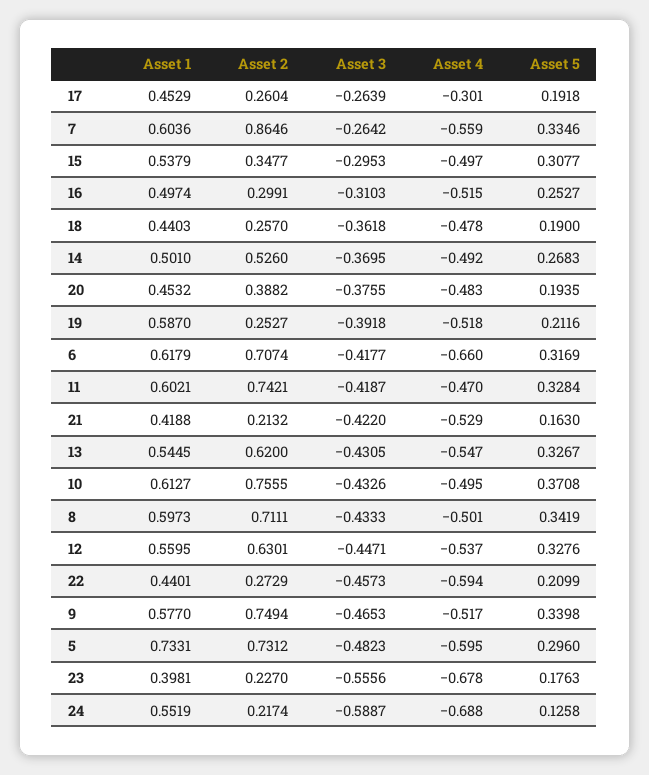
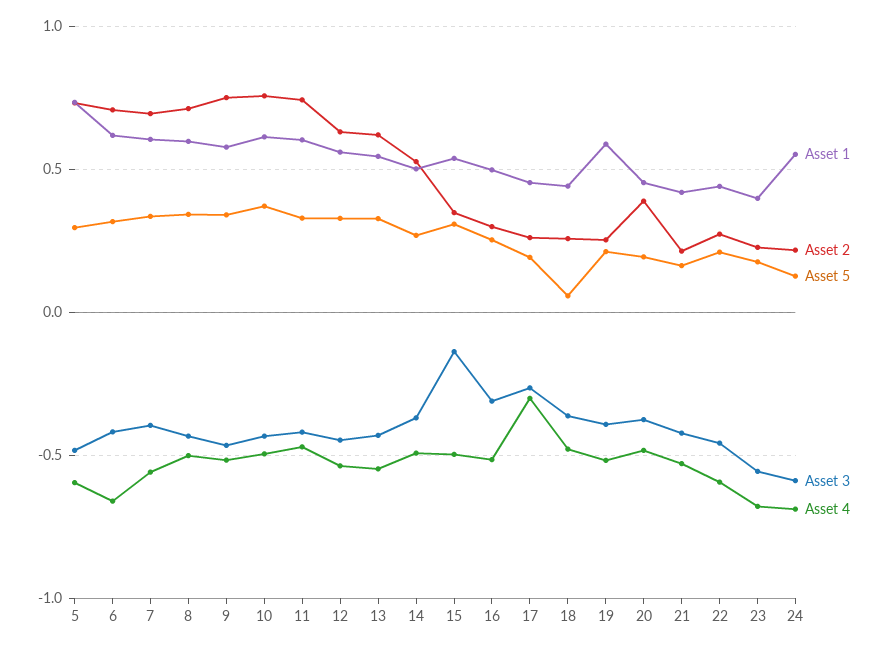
  {
    "Asset 1": {
      "17": 0.4529,
      "7": 0.6036,
      "15": 0.5379,
      "16": 0.4974,
      "18": 0.4403,
      "14": 0.501,
      "20": 0.4532,
      "19": 0.587,
      "6": 0.6179,
      "11": 0.6021,
      "21": 0.4188,
      "13": 0.5445,
      "10": 0.6127,
      "8": 0.5973,
      "12": 0.5595,
      "22": 0.4401,
      "9": 0.577,
      "5": 0.7331,
      "23": 0.3981,
      "24": 0.5519
    },
    "Asset 2": {
      "17": 0.2604,
-     "7": 0.8646,
+     "7": 0.7,
      "15": 0.3477,
      "16": 0.2991,
      "18": 0.257,
      "14": 0.526,
      "20": 0.3882,
      "19": 0.2527,
      "6": 0.7074,
      "11": 0.7421,
      "21": 0.2132,
      "13": 0.62,
      "10": 0.7555,
      "8": 0.7111,
      "12": 0.6301,
      "22": 0.2729,
      "9": 0.7494,
      "5": 0.7312,
      "23": 0.227,
      "24": 0.2174
    },
    "Asset 3": {
      "17": -0.2639,
-     "7": -0.2642,
+     "7": -0.4,
-     "15": -0.2953,
+     "15": -0.15,
      "16": -0.3103,
      "18": -0.3618,
      "14": -0.3695,
      "20": -0.3755,
      "19": -0.3918,
      "6": -0.4177,
      "11": -0.4187,
      "21": -0.422,
      "13": -0.4305,
      "10": -0.4326,
      "8": -0.4333,
      "12": -0.4471,
      "22": -0.4573,
      "9": -0.4653,
      "5": -0.4823,
      "23": -0.5556,
      "24": -0.5887
    },
    "Asset 4": {
      "17": -0.301,
      "7": -0.559,
      "15": -0.497,
      "16": -0.515,
      "18": -0.478,
      "14": -0.492,
      "20": -0.483,
      "19": -0.518,
      "6": -0.66,
      "11": -0.47,
      "21": -0.529,
      "13": -0.547,
      "10": -0.495,
      "8": -0.501,
      "12": -0.537,
      "22": -0.594,
      "9": -0.517,
      "5": -0.595,
      "23": -0.678,
      "24": -0.688
    },
    "Asset 5": {
      "17": 0.1918,
      "7": 0.3346,
      "15": 0.3077,
      "16": 0.2527,
-     "18": 0.19,
+     "18": 0.05,
      "14": 0.2683,
      "20": 0.1935,
      "19": 0.2116,
      "6": 0.3169,
      "11": 0.3284,
      "21": 0.163,
      "13": 0.3267,
      "10": 0.3708,
      "8": 0.3419,
      "12": 0.3276,
      "22": 0.2099,
      "9": 0.3398,
      "5": 0.296,
      "23": 0.1763,
      "24": 0.1258
    }
  }

